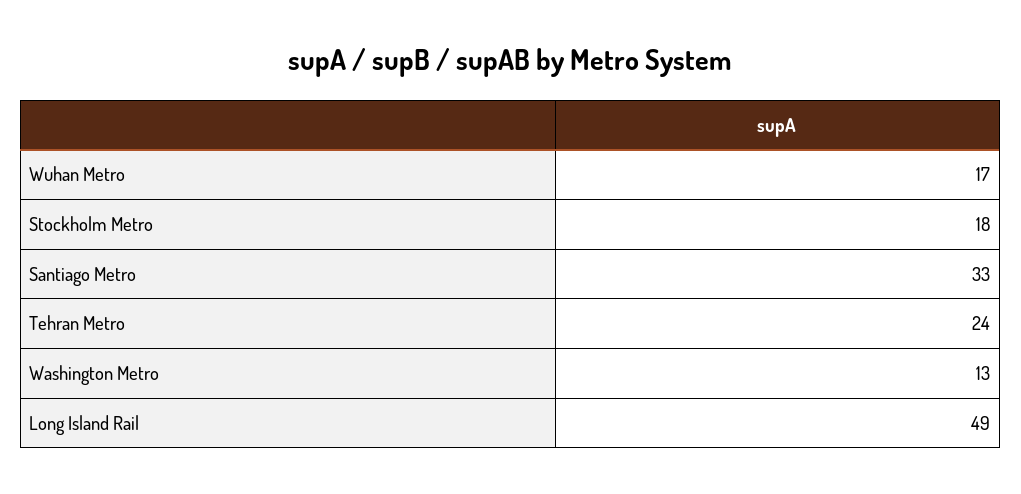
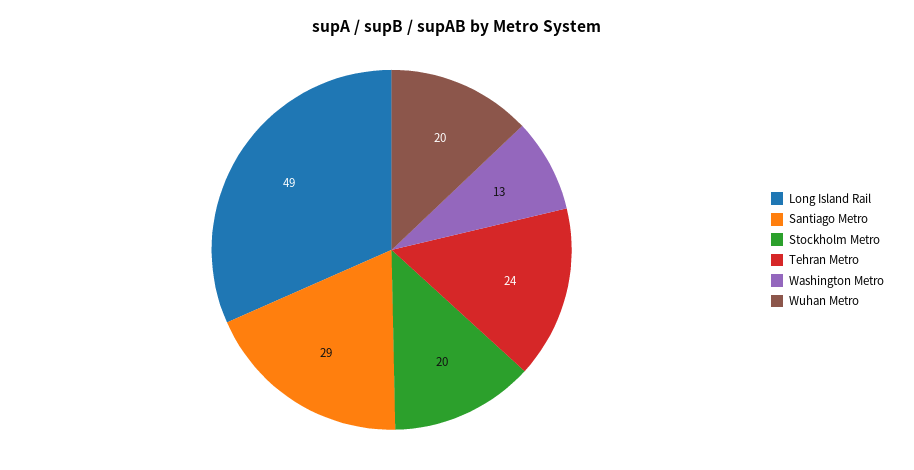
  {
-   "Wuhan Metro": 17,
+   "Wuhan Metro": 20,
-   "Stockholm Metro": 18,
+   "Stockholm Metro": 20,
-   "Santiago Metro": 33,
+   "Santiago Metro": 29,
    "Tehran Metro": 24,
    "Washington Metro": 13,
    "Long Island Rail": 49
  }

